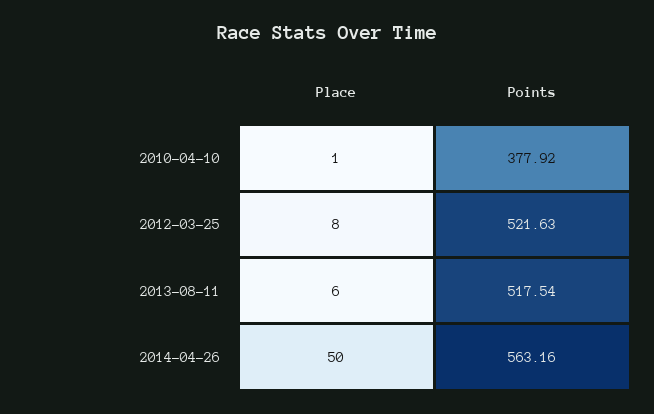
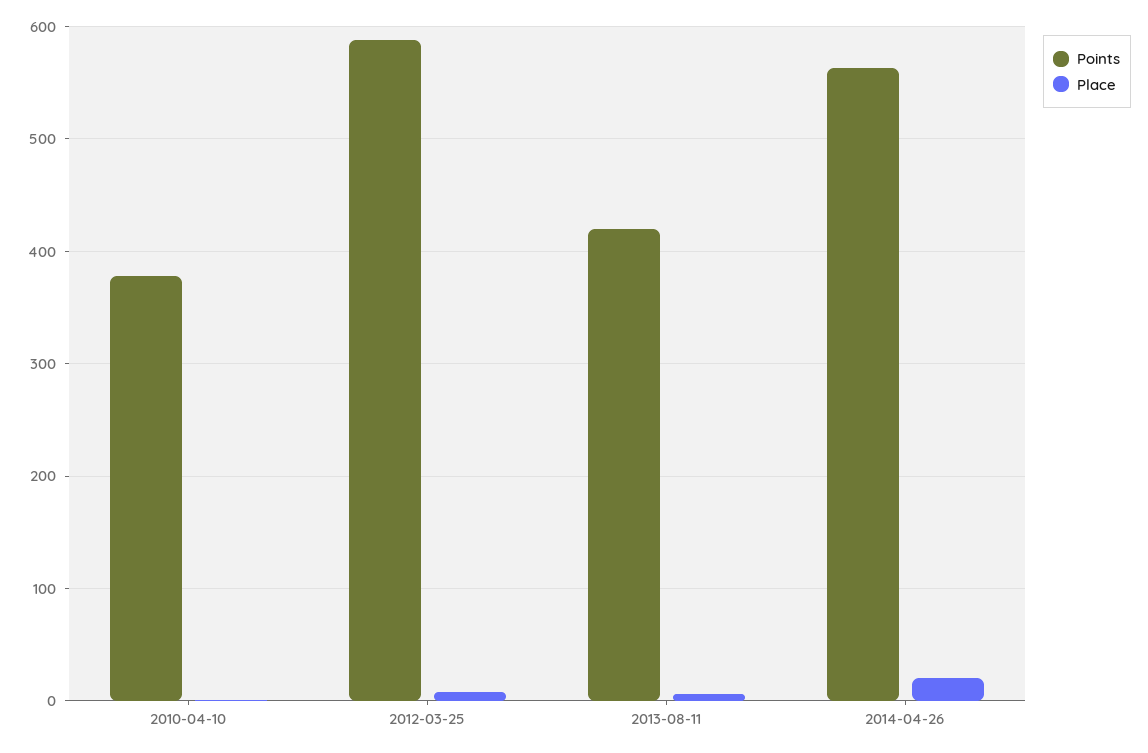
  {
    "Place": {
      "2010-04-10": 1,
      "2012-03-25": 8,
      "2013-08-11": 6,
-     "2014-04-26": 50
+     "2014-04-26": 20
    },
    "Points": {
      "2010-04-10": 377.92,
-     "2012-03-25": 521.63,
+     "2012-03-25": 590,
-     "2013-08-11": 517.54,
+     "2013-08-11": 420,
      "2014-04-26": 563.16
    }
  }

